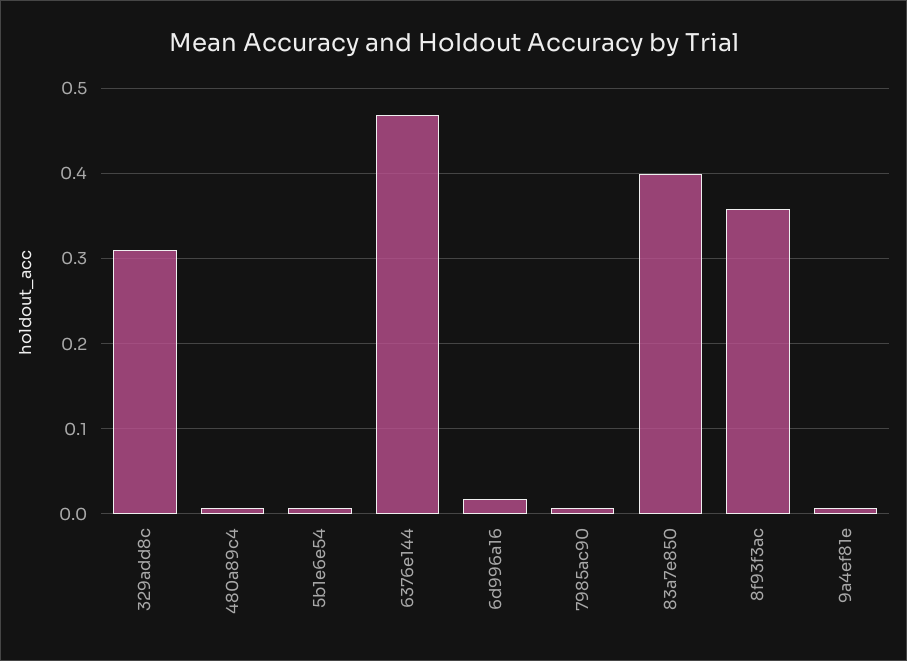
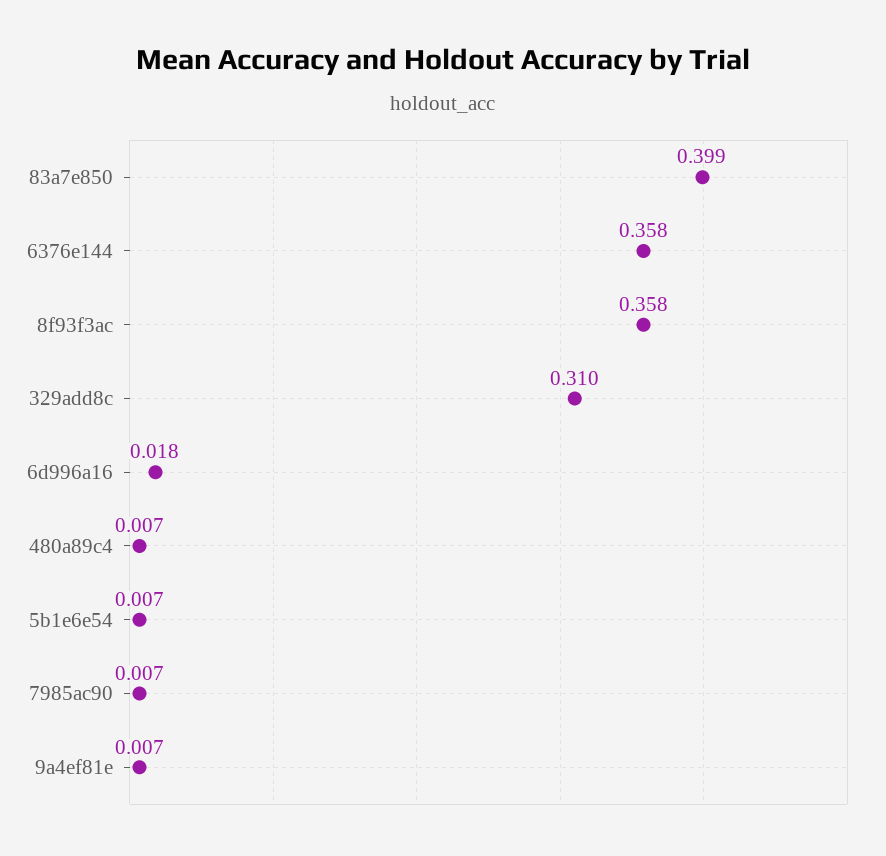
  {
    "329add8c": 0.31,
    "480a89c4": 0.007,
    "5b1e6e54": 0.007,
-   "6376e144": 0.47,
+   "6376e144": 0.358,
    "6d996a16": 0.018,
    "7985ac90": 0.007,
    "83a7e850": 0.399,
    "8f93f3ac": 0.358,
    "9a4ef81e": 0.007
  }

